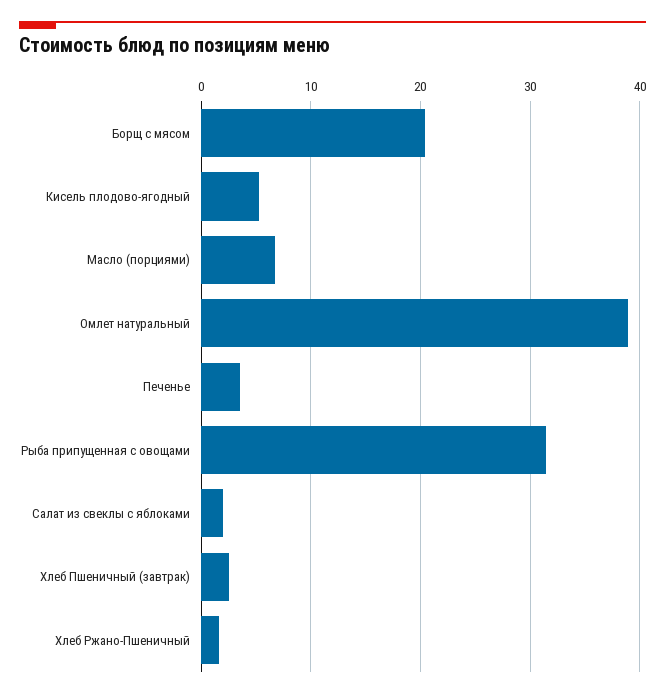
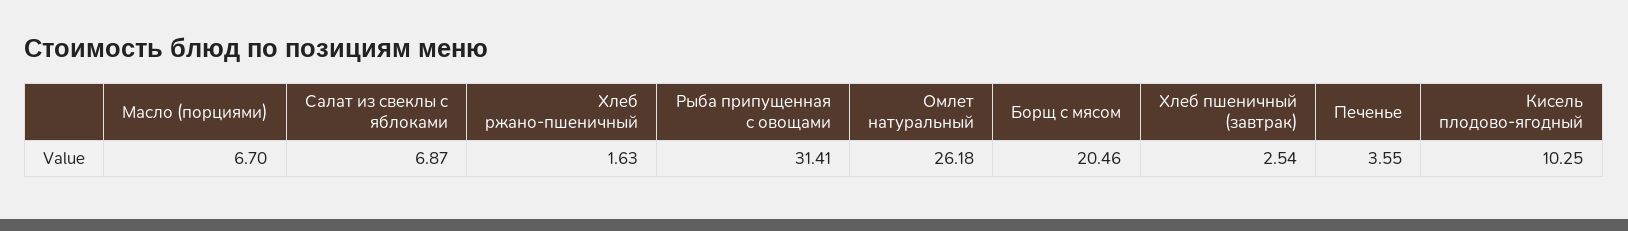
  {
    "Борщ с мясом": 20.46,
-   "Кисель плодово-ягодный": 5,
+   "Кисель плодово-ягодный": 10.25,
    "Масло (порциями)": 6.7,
-   "Омлет натуральный": 39,
+   "Омлет натуральный": 26.18,
    "Печенье": 3.55,
    "Рыба припущенная с овощами": 31.41,
-   "Салат из свеклы с яблоками": 2,
+   "Салат из свеклы с яблоками": 6.87,
    "Хлеб Пшеничный (завтрак)": 2.54,
    "Хлеб Ржано-Пшеничный": 1.63
  }

